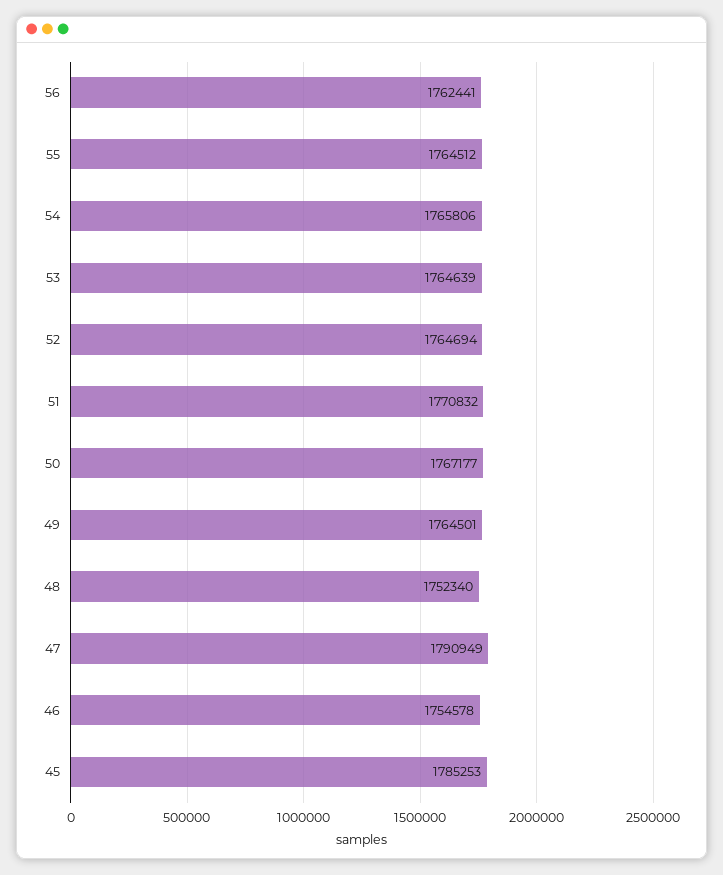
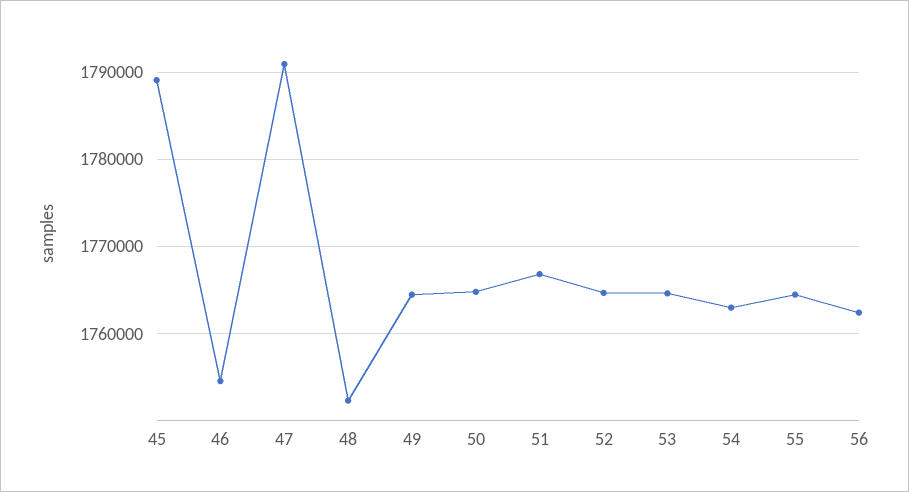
  {
    "56": 1762441,
    "55": 1764512,
-   "54": 1765806,
+   "54": 1763000,
    "53": 1764639,
    "52": 1764694,
-   "51": 1770832,
+   "51": 1767000,
-   "50": 1767177,
+   "50": 1765000,
    "49": 1764501,
    "48": 1752340,
    "47": 1790949,
    "46": 1754578,
-   "45": 1785253
+   "45": 1789000
  }

